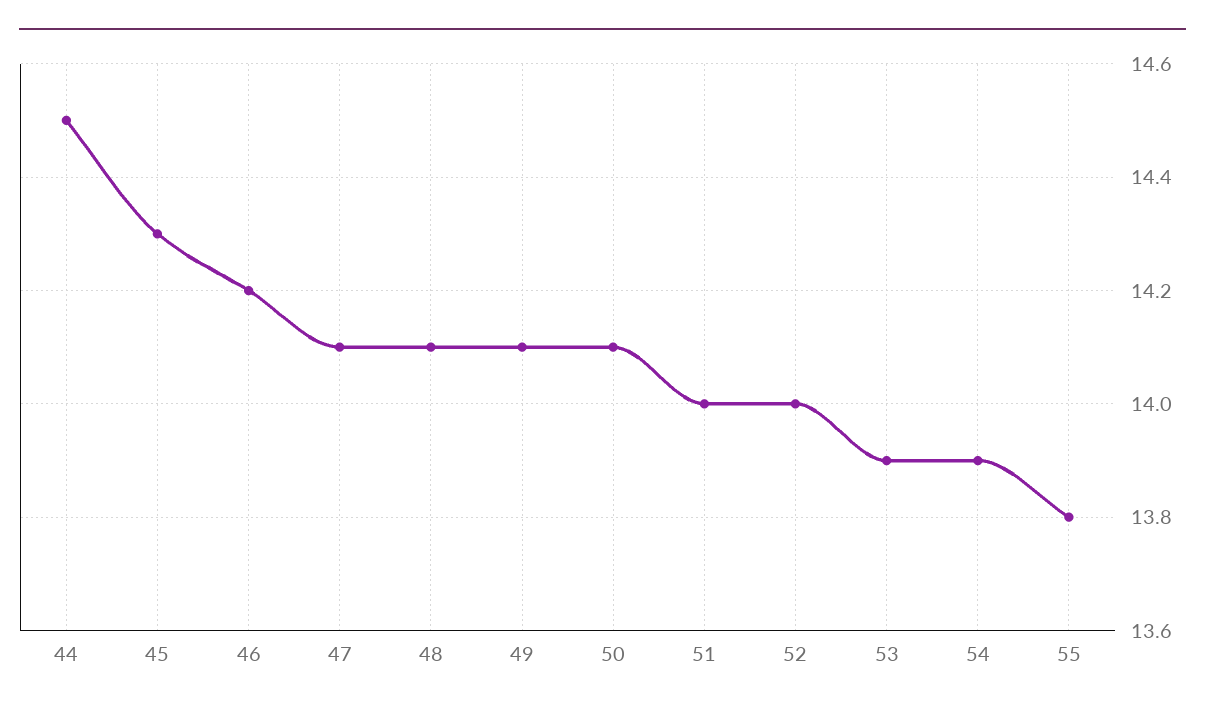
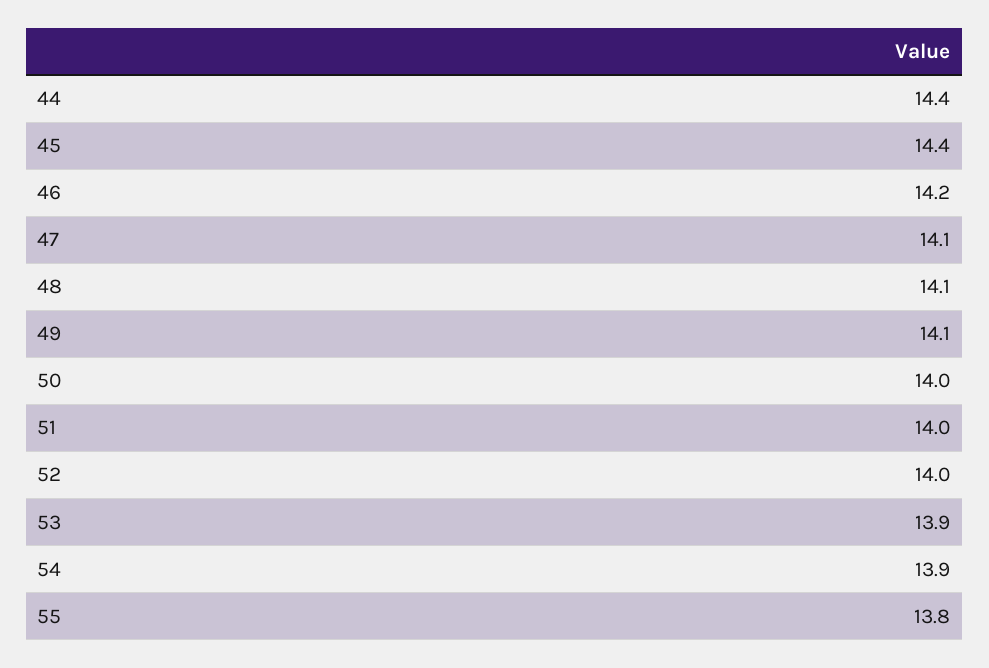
  {
-   "44": 14.5,
+   "44": 14.4,
-   "45": 14.3,
+   "45": 14.4,
    "46": 14.2,
    "47": 14.1,
    "48": 14.1,
    "49": 14.1,
-   "50": 14.1,
+   "50": 14,
    "51": 14,
    "52": 14,
    "53": 13.9,
    "54": 13.9,
    "55": 13.8
  }

